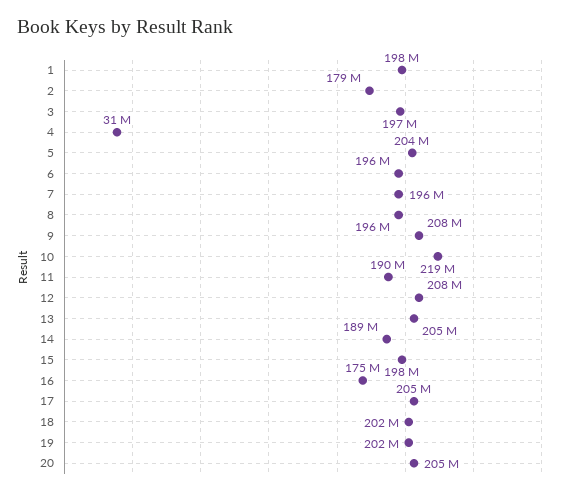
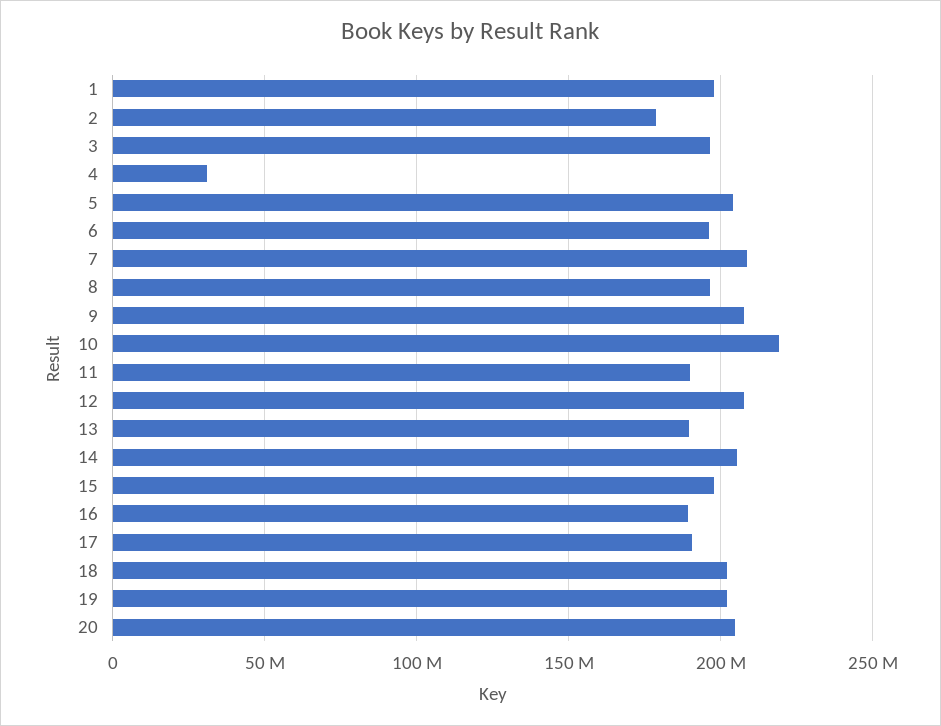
  {
    "1": 198000000,
    "2": 179000000,
    "3": 197000000,
    "4": 31000000,
    "5": 204000000,
    "6": 196000000,
-   "7": 196000000,
+   "7": 210000000,
    "8": 196000000,
    "9": 208000000,
    "10": 219000000,
    "11": 190000000,
    "12": 208000000,
-   "13": 205000000,
+   "13": 190000000,
-   "14": 189000000,
+   "14": 205000000,
    "15": 198000000,
-   "16": 175000000,
+   "16": 190000000,
-   "17": 205000000,
+   "17": 190000000,
    "18": 202000000,
    "19": 202000000,
    "20": 205000000
  }

